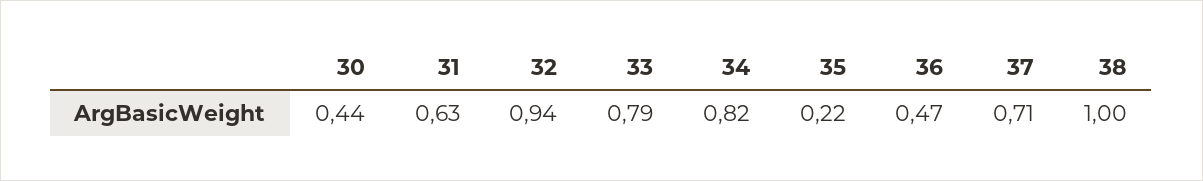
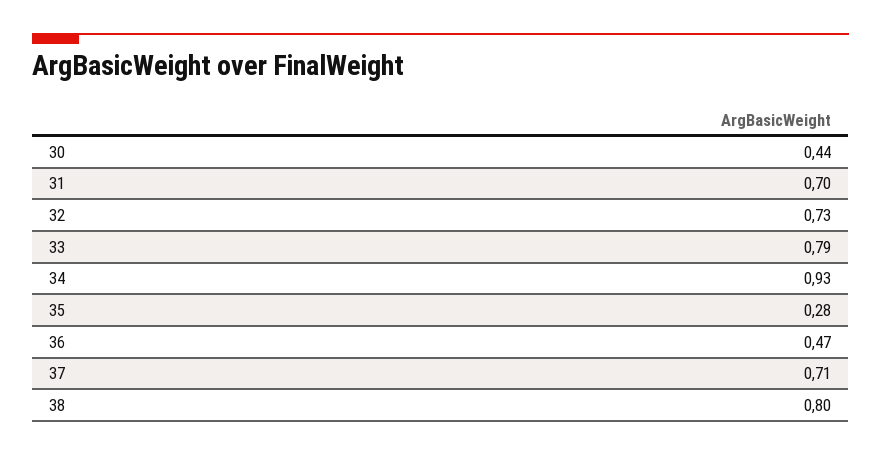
  {
    "30": 0.44,
-   "31": 0.63,
+   "31": 0.7,
-   "32": 0.94,
+   "32": 0.73,
    "33": 0.79,
-   "34": 0.82,
+   "34": 0.93,
-   "35": 0.22,
+   "35": 0.28,
    "36": 0.47,
    "37": 0.71,
-   "38": 1
+   "38": 0.8
  }

